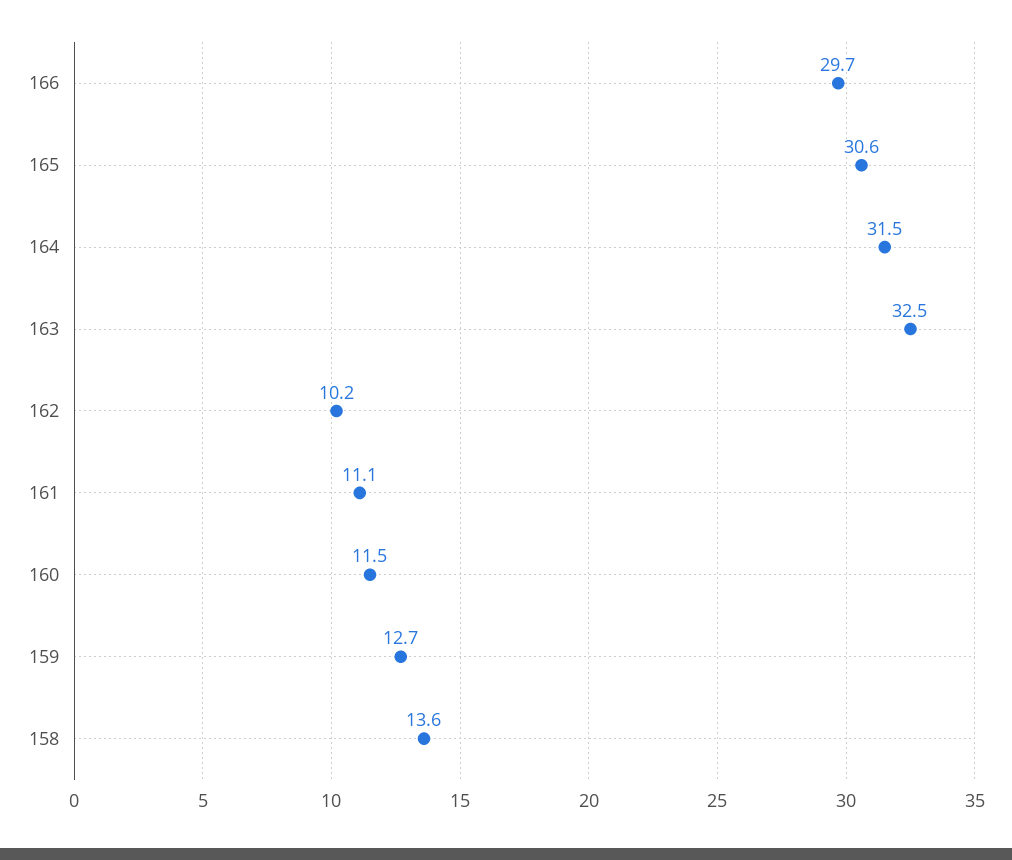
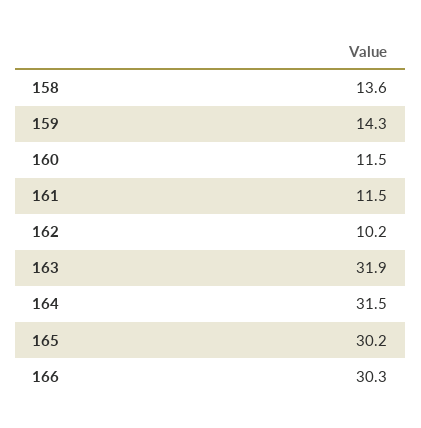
  {
-   "166": 29.7,
+   "166": 30.3,
-   "165": 30.6,
+   "165": 30.2,
    "164": 31.5,
-   "163": 32.5,
+   "163": 31.9,
    "162": 10.2,
-   "161": 11.1,
+   "161": 11.5,
    "160": 11.5,
-   "159": 12.7,
+   "159": 14.3,
    "158": 13.6
  }

